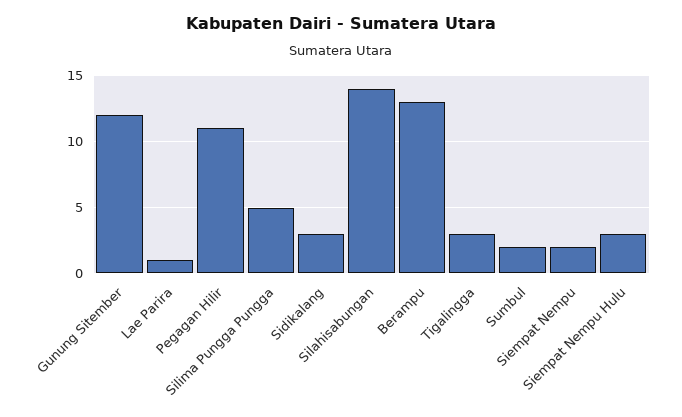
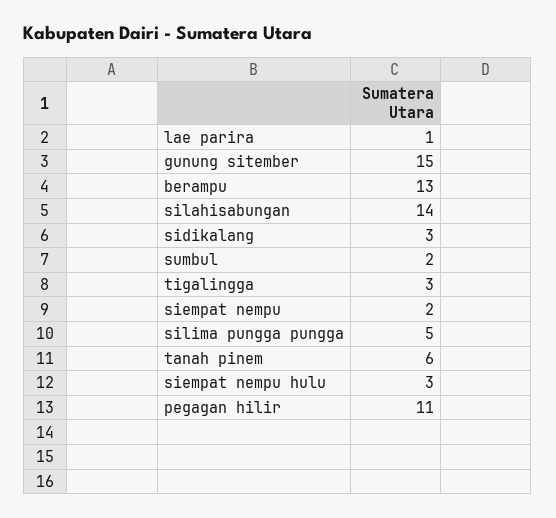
  {
-   "Gunung Sitember": 12,
+   "Gunung Sitember": 15,
    "Lae Parira": 1,
    "Pegagan Hilir": 11,
    "Silima Pungga Pungga": 5,
    "Sidikalang": 3,
    "Silahisabungan": 14,
    "Berampu": 13,
    "Tigalingga": 3,
    "Sumbul": 2,
    "Siempat Nempu": 2,
-   "Siempat Nempu Hulu": 3
+   "Siempat Nempu Hulu": 3,
+   "tanah pinem": 6
  }

